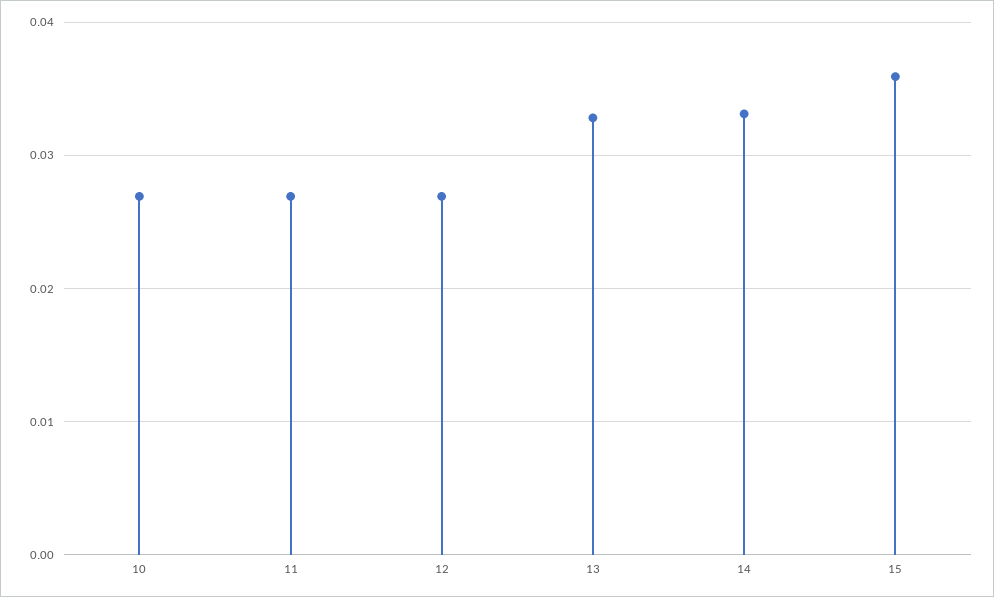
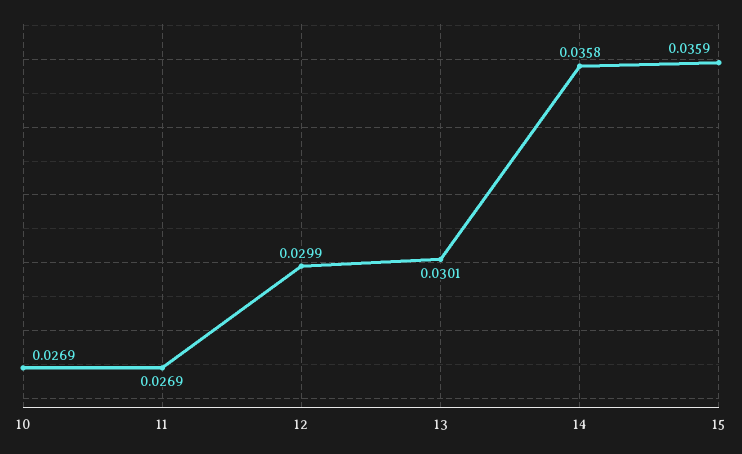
  {
    "10": 0.0269,
    "11": 0.0269,
-   "12": 0.027,
+   "12": 0.0299,
-   "13": 0.033,
+   "13": 0.0301,
-   "14": 0.033,
+   "14": 0.0358,
    "15": 0.0359
  }

